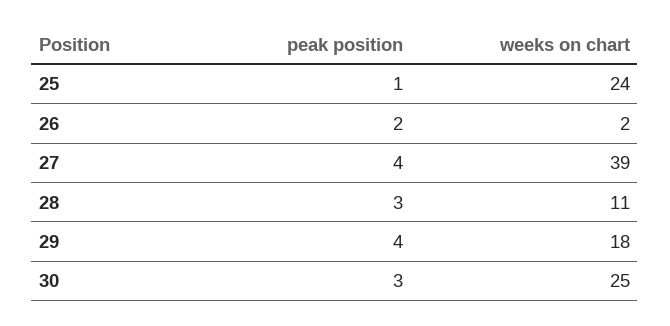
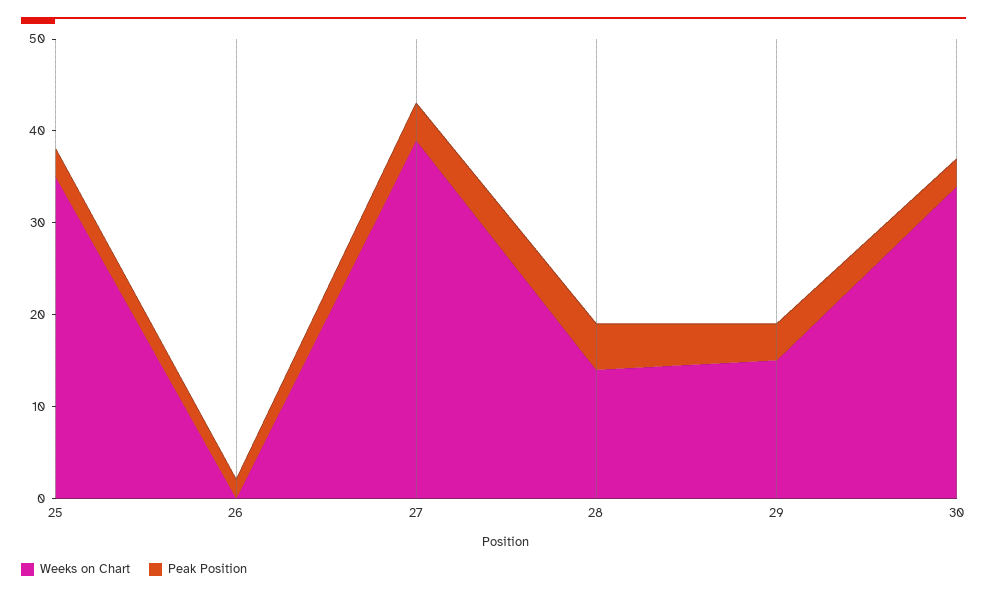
  {
    "peak position": {
-     "25": 1,
+     "25": 3,
      "26": 2,
      "27": 4,
-     "28": 3,
+     "28": 5,
      "29": 4,
      "30": 3
    },
    "weeks on chart": {
-     "25": 24,
+     "25": 35,
-     "26": 2,
+     "26": 0,
      "27": 39,
-     "28": 11,
+     "28": 14,
-     "29": 18,
+     "29": 15,
-     "30": 25
+     "30": 34
    }
  }

